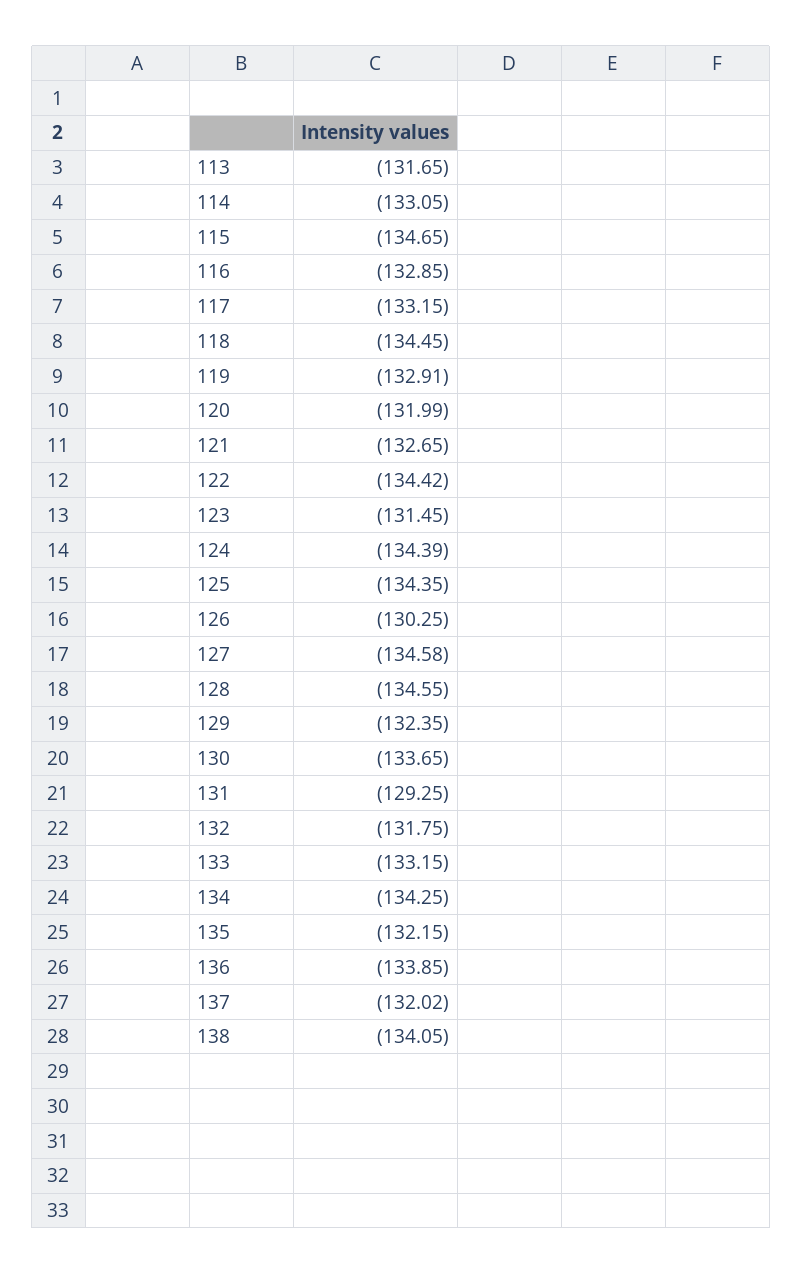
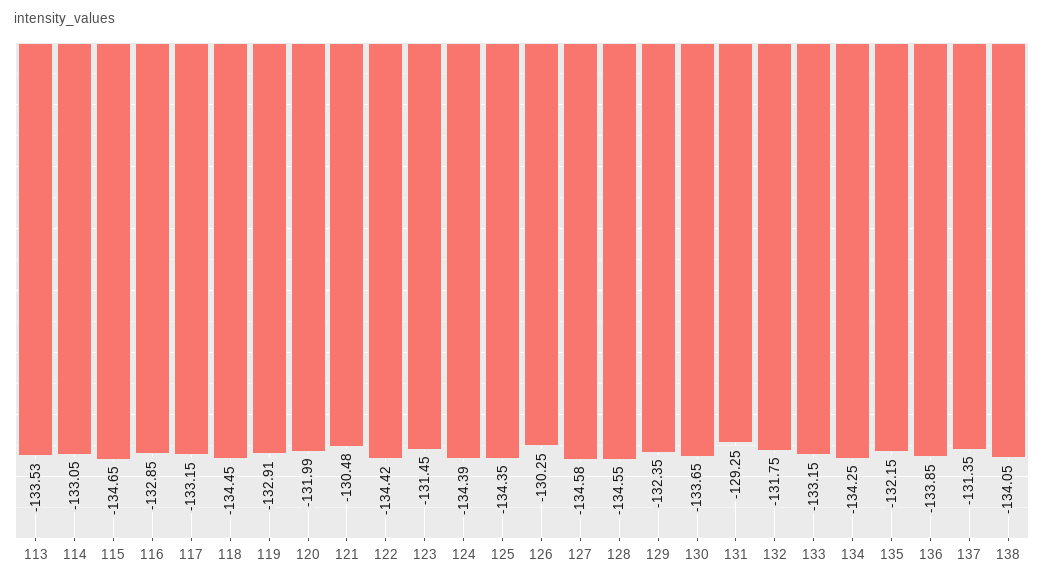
  {
-   "113": -131.65,
+   "113": -133.53,
    "114": -133.05,
    "115": -134.65,
    "116": -132.85,
    "117": -133.15,
    "118": -134.45,
    "119": -132.91,
    "120": -131.99,
-   "121": -132.65,
+   "121": -130.48,
    "122": -134.42,
    "123": -131.45,
    "124": -134.39,
    "125": -134.35,
    "126": -130.25,
    "127": -134.58,
    "128": -134.55,
    "129": -132.35,
    "130": -133.65,
    "131": -129.25,
    "132": -131.75,
    "133": -133.15,
    "134": -134.25,
    "135": -132.15,
    "136": -133.85,
-   "137": -132.02,
+   "137": -131.35,
    "138": -134.05
  }

